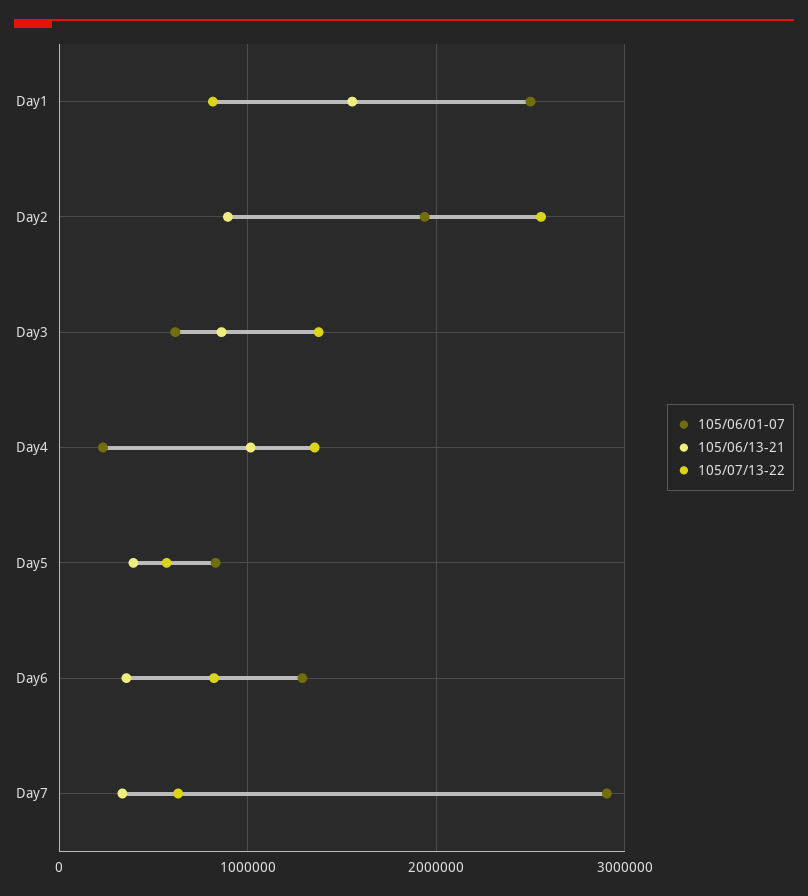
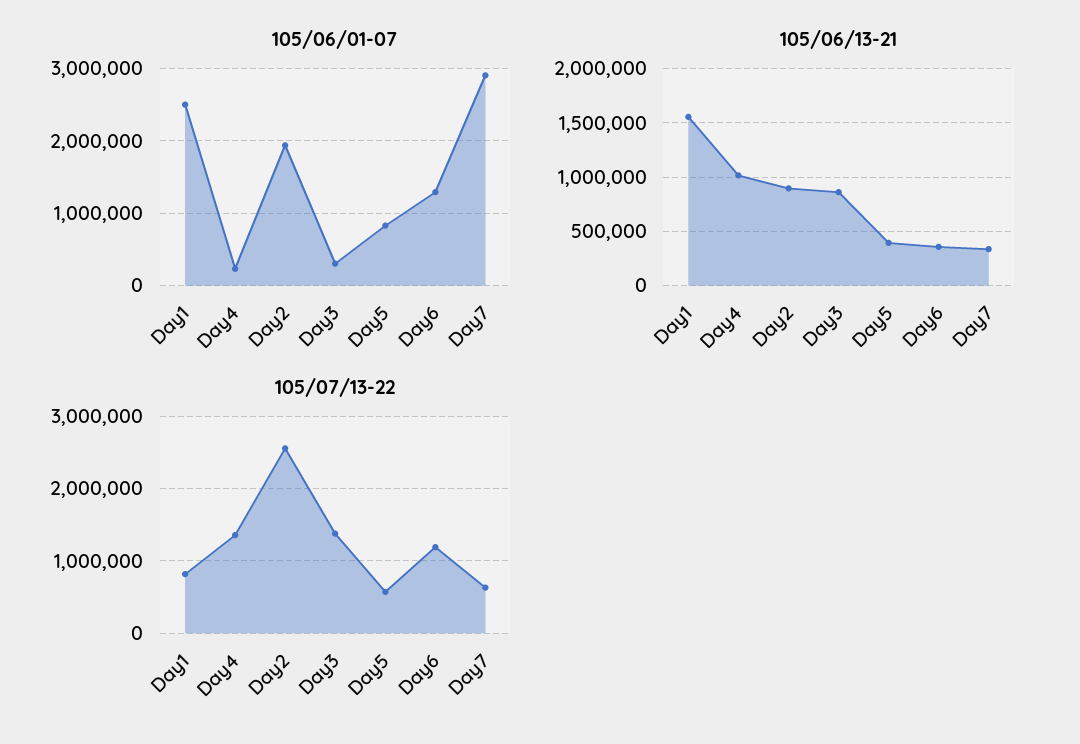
  {
    "105/06/01-07": {
      "Day1": 2500000,
      "Day2": 1900000,
-     "Day3": 600000,
+     "Day3": 300000,
      "Day4": 200000,
      "Day5": 800000,
      "Day6": 1300000,
      "Day7": 2900000
    },
    "105/06/13-21": {
      "Day1": 1600000,
      "Day2": 900000,
      "Day3": 900000,
      "Day4": 1000000,
      "Day5": 400000,
      "Day6": 400000,
      "Day7": 300000
    },
    "105/07/13-22": {
      "Day1": 800000,
      "Day2": 2600000,
      "Day3": 1400000,
      "Day4": 1400000,
      "Day5": 600000,
-     "Day6": 800000,
+     "Day6": 1200000,
      "Day7": 600000
    }
  }

